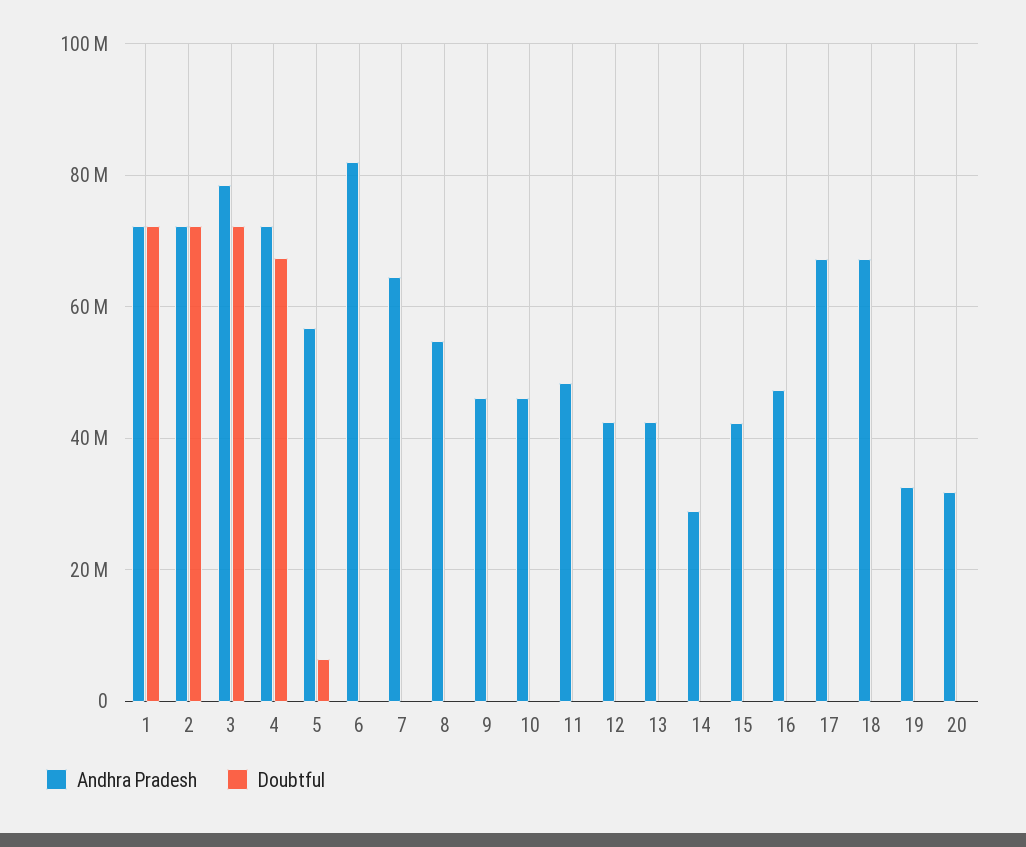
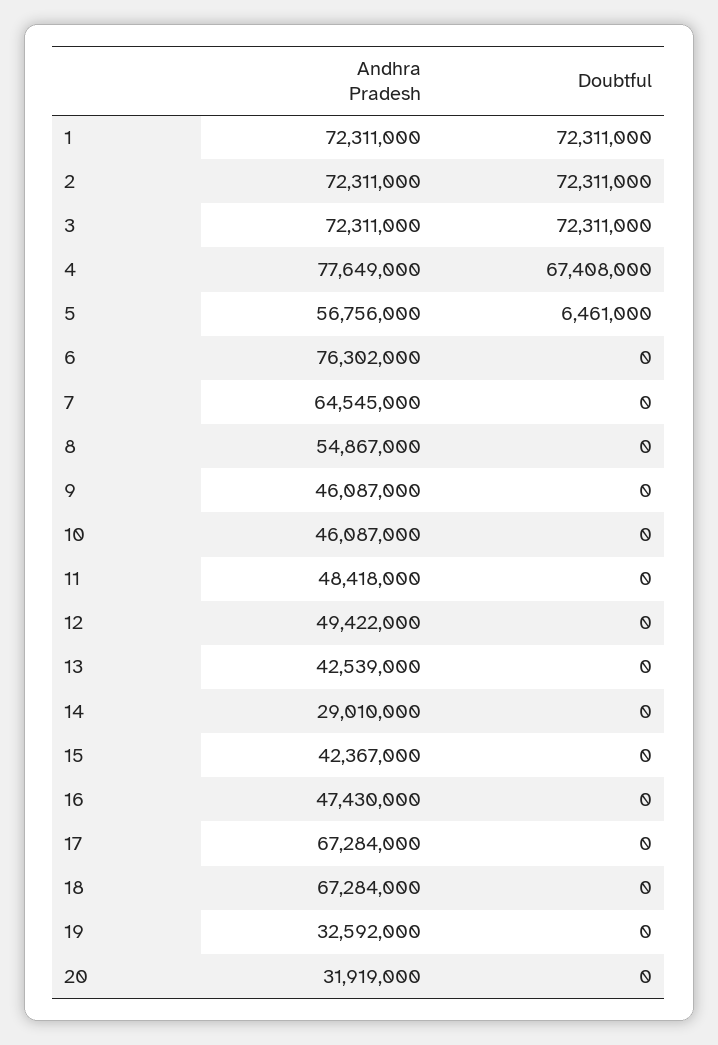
  {
    "Andhra Pradesh": {
      "1": 72311000,
      "2": 72311000,
-     "3": 78000000,
+     "3": 72311000,
-     "4": 72000000,
+     "4": 77649000,
      "5": 56756000,
-     "6": 82000000,
+     "6": 76302000,
      "7": 64545000,
      "8": 54867000,
      "9": 46087000,
      "10": 46087000,
      "11": 48418000,
-     "12": 42000000,
+     "12": 49422000,
      "13": 42539000,
      "14": 29010000,
      "15": 42367000,
      "16": 47430000,
      "17": 67284000,
      "18": 67284000,
      "19": 32592000,
      "20": 31919000
    },
    "Doubtful": {
      "1": 72311000,
      "2": 72311000,
      "3": 72311000,
      "4": 67408000,
      "5": 6461000,
      "6": 0,
      "7": 0,
      "8": 0,
      "9": 0,
      "10": 0,
      "11": 0,
      "12": 0,
      "13": 0,
      "14": 0,
      "15": 0,
      "16": 0,
      "17": 0,
      "18": 0,
      "19": 0,
      "20": 0
    }
  }

